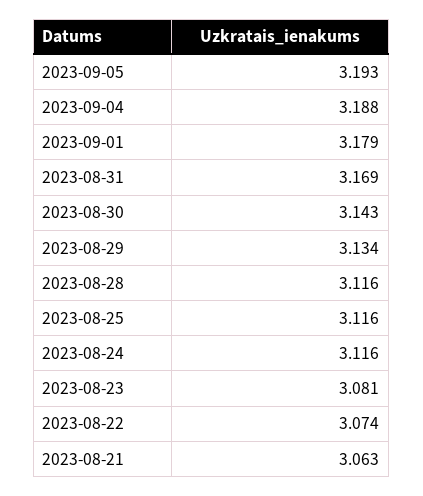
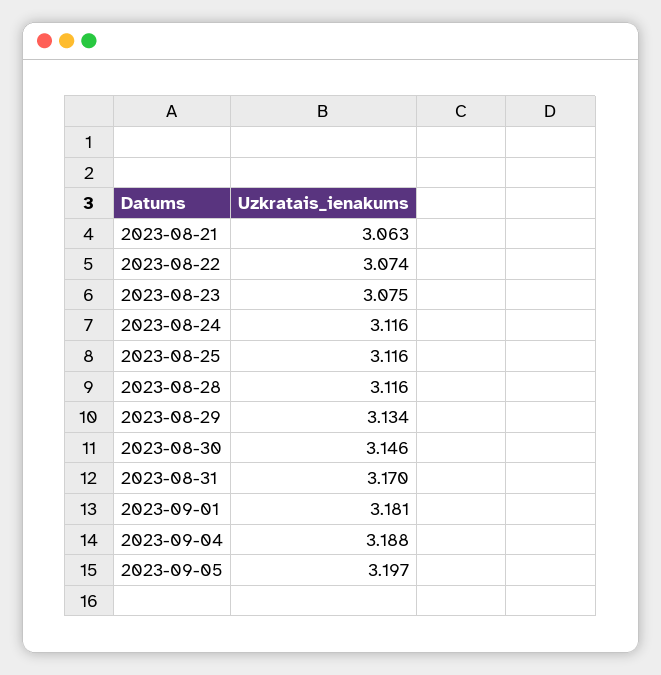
  {
-   "2023-09-05": 3.193,
+   "2023-09-05": 3.197,
    "2023-09-04": 3.188,
-   "2023-09-01": 3.179,
+   "2023-09-01": 3.181,
-   "2023-08-31": 3.169,
+   "2023-08-31": 3.17,
-   "2023-08-30": 3.143,
+   "2023-08-30": 3.146,
    "2023-08-29": 3.134,
    "2023-08-28": 3.116,
    "2023-08-25": 3.116,
    "2023-08-24": 3.116,
-   "2023-08-23": 3.081,
+   "2023-08-23": 3.075,
    "2023-08-22": 3.074,
    "2023-08-21": 3.063
  }

